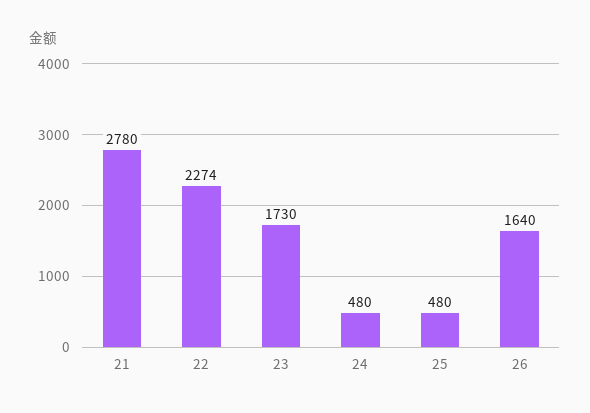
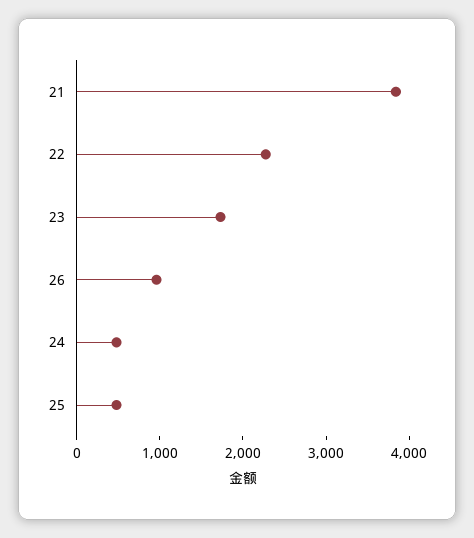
  {
-   "21": 2780,
+   "21": 3800,
    "22": 2274,
    "23": 1730,
    "24": 480,
    "25": 480,
-   "26": 1640
+   "26": 1000
  }

